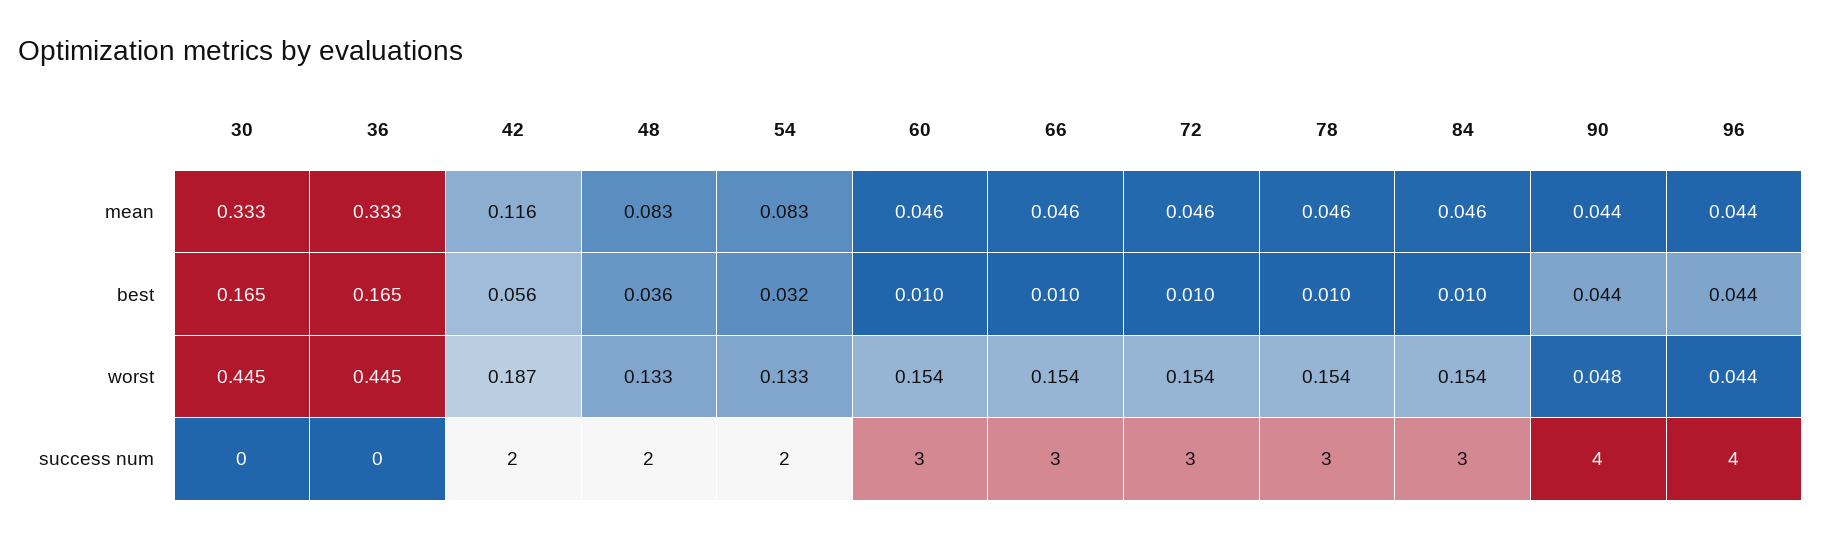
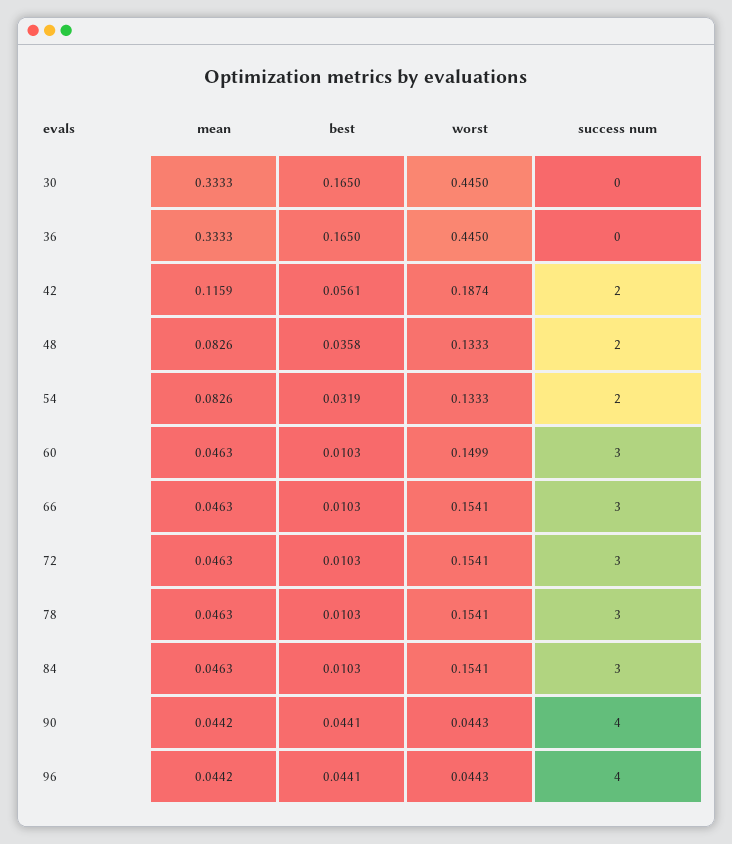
  {
    "30": {
      "mean": 0.3333,
      "best": 0.165,
      "worst": 0.445,
      "success num": 0
    },
    "36": {
      "mean": 0.3333,
      "best": 0.165,
      "worst": 0.445,
      "success num": 0
    },
    "42": {
      "mean": 0.1159,
      "best": 0.0561,
      "worst": 0.1874,
      "success num": 2
    },
    "48": {
      "mean": 0.0826,
      "best": 0.0358,
      "worst": 0.1333,
      "success num": 2
    },
    "54": {
      "mean": 0.0826,
      "best": 0.0319,
      "worst": 0.1333,
      "success num": 2
    },
    "60": {
      "mean": 0.0463,
      "best": 0.0103,
-     "worst": 0.154,
+     "worst": 0.1499,
      "success num": 3
    },
    "66": {
      "mean": 0.0463,
      "best": 0.0103,
      "worst": 0.1541,
      "success num": 3
    },
    "72": {
      "mean": 0.0463,
      "best": 0.0103,
      "worst": 0.1541,
      "success num": 3
    },
    "78": {
      "mean": 0.0463,
      "best": 0.0103,
      "worst": 0.1541,
      "success num": 3
    },
    "84": {
      "mean": 0.0463,
      "best": 0.0103,
      "worst": 0.1541,
      "success num": 3
    },
    "90": {
      "mean": 0.0442,
      "best": 0.0441,
-     "worst": 0.048,
+     "worst": 0.0443,
      "success num": 4
    },
    "96": {
      "mean": 0.0442,
      "best": 0.0441,
      "worst": 0.0443,
      "success num": 4
    }
  }

